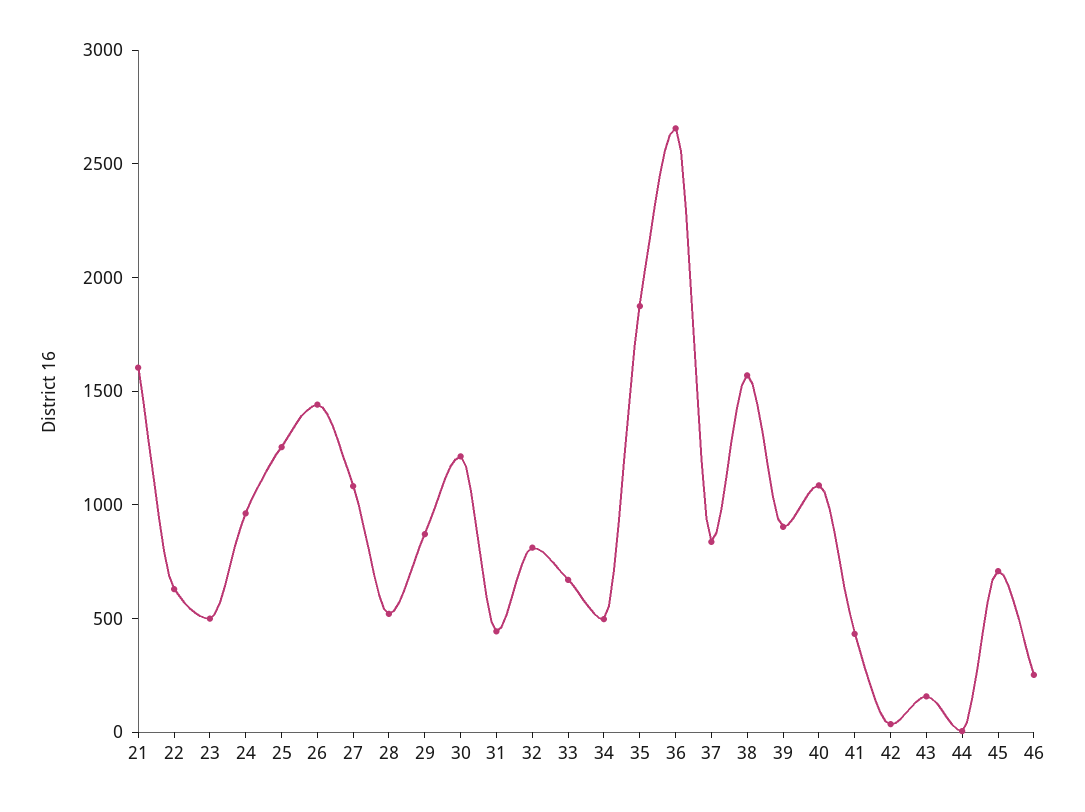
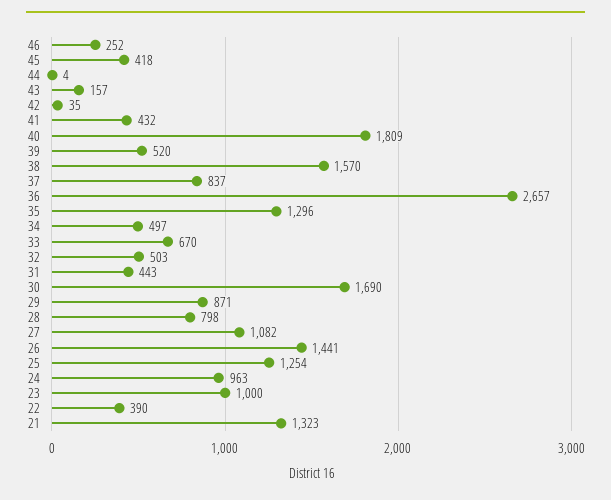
  {
-   "21": 1600,
+   "21": 1323,
-   "22": 600,
+   "22": 390,
-   "23": 500,
+   "23": 1000,
    "24": 963,
    "25": 1254,
    "26": 1441,
    "27": 1082,
-   "28": 500,
+   "28": 798,
    "29": 871,
-   "30": 1200,
+   "30": 1690,
    "31": 443,
-   "32": 800,
+   "32": 503,
    "33": 670,
    "34": 497,
-   "35": 1900,
+   "35": 1296,
    "36": 2657,
    "37": 837,
    "38": 1570,
-   "39": 900,
+   "39": 520,
-   "40": 1100,
+   "40": 1809,
    "41": 432,
    "42": 35,
    "43": 157,
    "44": 4,
-   "45": 700,
+   "45": 418,
    "46": 252
  }

